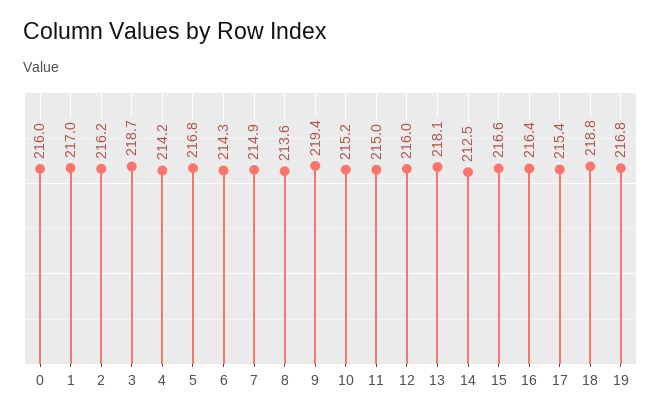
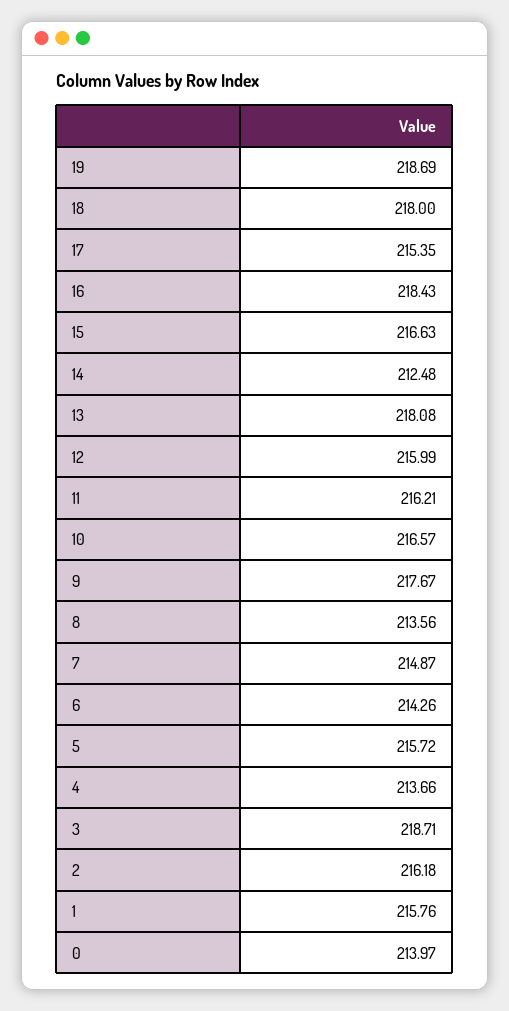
  {
-   "0": 216,
+   "0": 213.97,
-   "1": 217,
+   "1": 215.76,
    "2": 216.18,
    "3": 218.71,
-   "4": 214.2,
+   "4": 213.66,
-   "5": 216.8,
+   "5": 215.72,
    "6": 214.26,
    "7": 214.87,
    "8": 213.56,
-   "9": 219.4,
+   "9": 217.67,
-   "10": 215.2,
+   "10": 216.57,
-   "11": 215,
+   "11": 216.21,
    "12": 215.99,
    "13": 218.08,
    "14": 212.48,
    "15": 216.63,
-   "16": 216.4,
+   "16": 218.43,
    "17": 215.35,
-   "18": 218.8,
+   "18": 218,
-   "19": 216.8
+   "19": 218.69
  }

